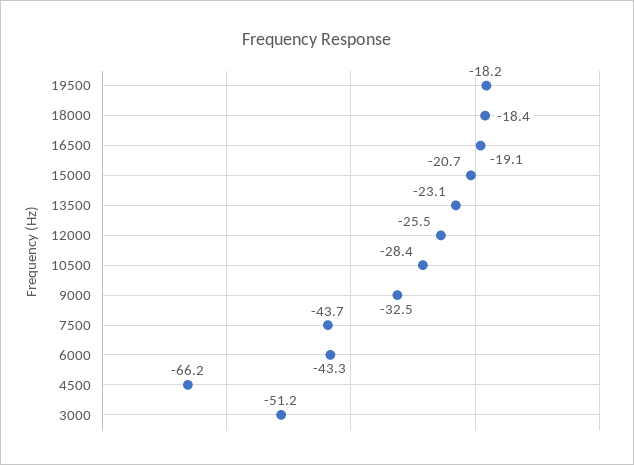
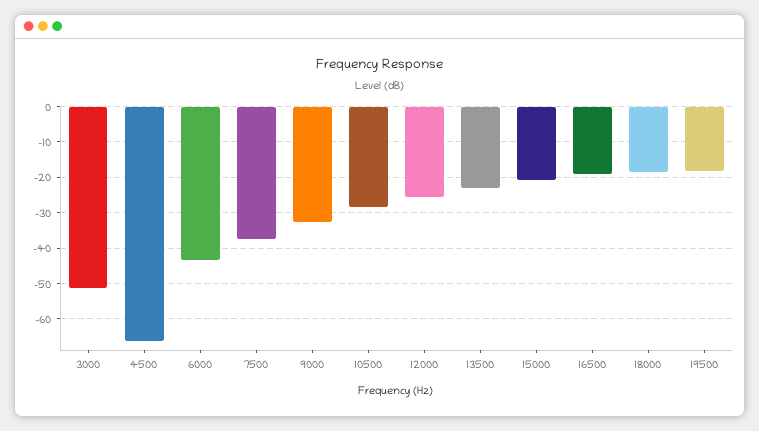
  {
    "19500": -18.2,
    "18000": -18.4,
    "16500": -19.1,
    "15000": -20.7,
    "13500": -23.1,
    "12000": -25.5,
    "10500": -28.4,
    "9000": -32.5,
-   "7500": -43.7,
+   "7500": -38,
    "6000": -43.3,
    "4500": -66.2,
    "3000": -51.2
  }

